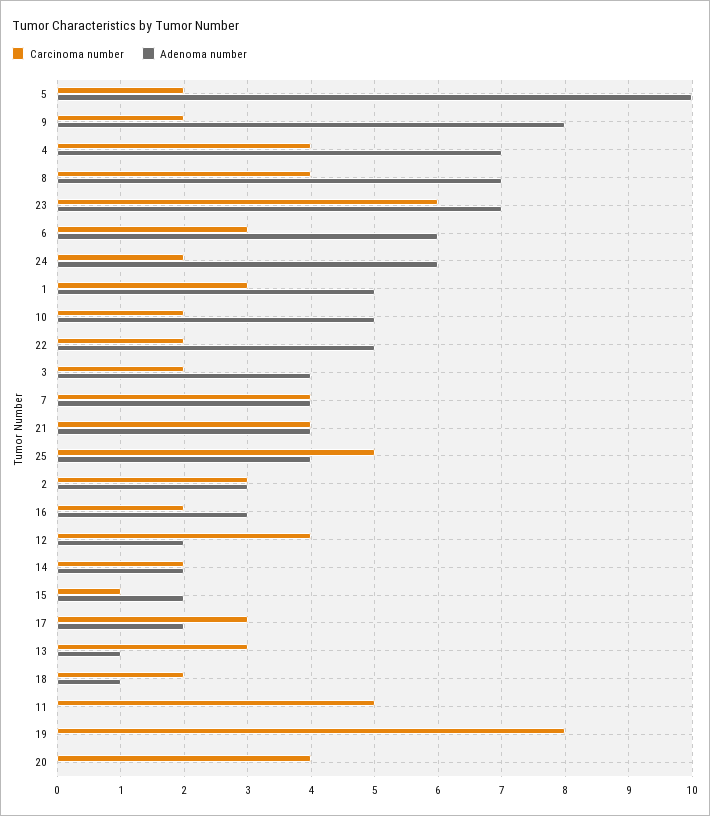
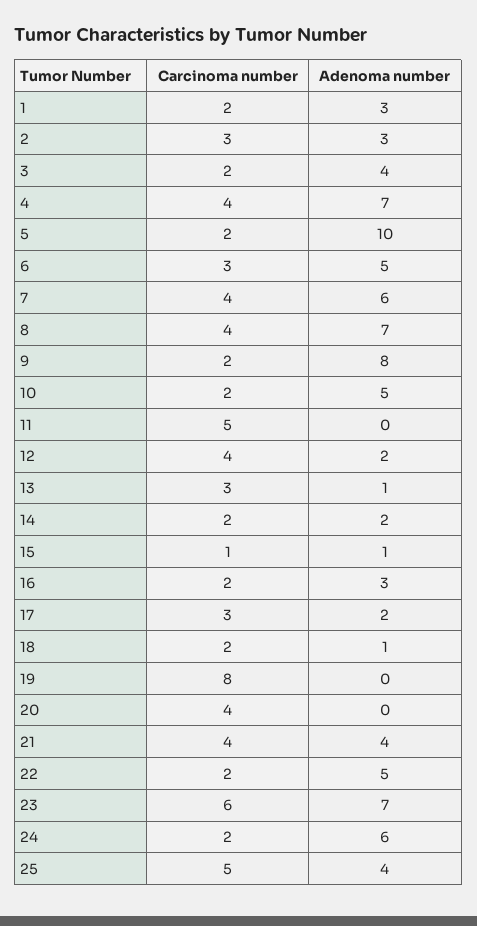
  {
    "Carcinoma number": {
      "5": 2,
      "9": 2,
      "4": 4,
      "8": 4,
      "23": 6,
      "6": 3,
      "24": 2,
-     "1": 3,
+     "1": 2,
      "10": 2,
      "22": 2,
      "3": 2,
      "7": 4,
      "21": 4,
      "25": 5,
      "2": 3,
      "16": 2,
      "12": 4,
      "14": 2,
      "15": 1,
      "17": 3,
      "13": 3,
      "18": 2,
      "11": 5,
      "19": 8,
      "20": 4
    },
    "Adenoma number": {
      "5": 10,
      "9": 8,
      "4": 7,
      "8": 7,
      "23": 7,
-     "6": 6,
+     "6": 5,
      "24": 6,
-     "1": 5,
+     "1": 3,
      "10": 5,
      "22": 5,
      "3": 4,
-     "7": 4,
+     "7": 6,
      "21": 4,
      "25": 4,
      "2": 3,
      "16": 3,
      "12": 2,
      "14": 2,
-     "15": 2,
+     "15": 1,
      "17": 2,
      "13": 1,
      "18": 1,
      "11": 0,
      "19": 0,
      "20": 0
    }
  }

